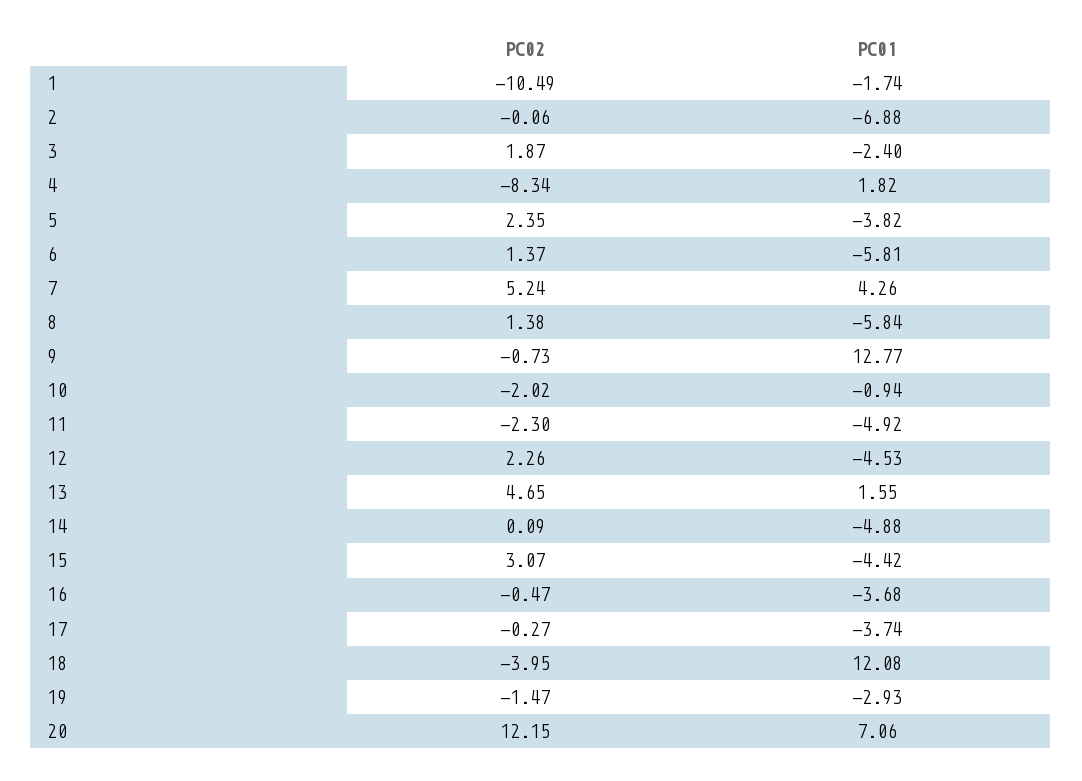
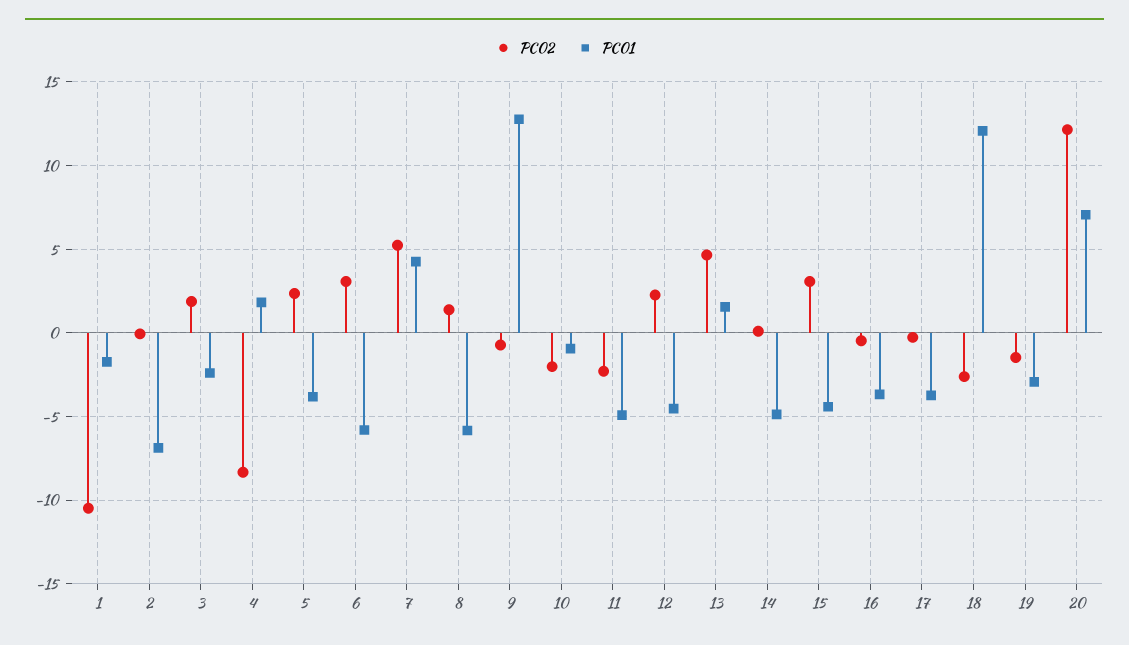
  {
    "PC02": {
      "1": -10.49,
      "2": -0.06,
      "3": 1.87,
      "4": -8.34,
      "5": 2.35,
-     "6": 1.37,
+     "6": 3,
      "7": 5.24,
      "8": 1.38,
      "9": -0.73,
      "10": -2.02,
      "11": -2.3,
      "12": 2.26,
      "13": 4.65,
      "14": 0.09,
      "15": 3.07,
      "16": -0.47,
      "17": -0.27,
-     "18": -3.95,
+     "18": -2.5,
      "19": -1.47,
      "20": 12.15
    },
    "PC01": {
      "1": -1.74,
      "2": -6.88,
      "3": -2.4,
      "4": 1.82,
      "5": -3.82,
      "6": -5.81,
      "7": 4.26,
      "8": -5.84,
      "9": 12.77,
      "10": -0.94,
      "11": -4.92,
      "12": -4.53,
      "13": 1.55,
      "14": -4.88,
      "15": -4.42,
      "16": -3.68,
      "17": -3.74,
      "18": 12.08,
      "19": -2.93,
      "20": 7.06
    }
  }

